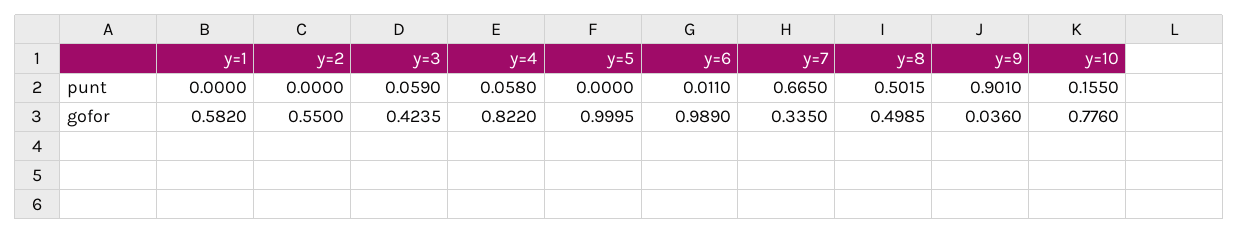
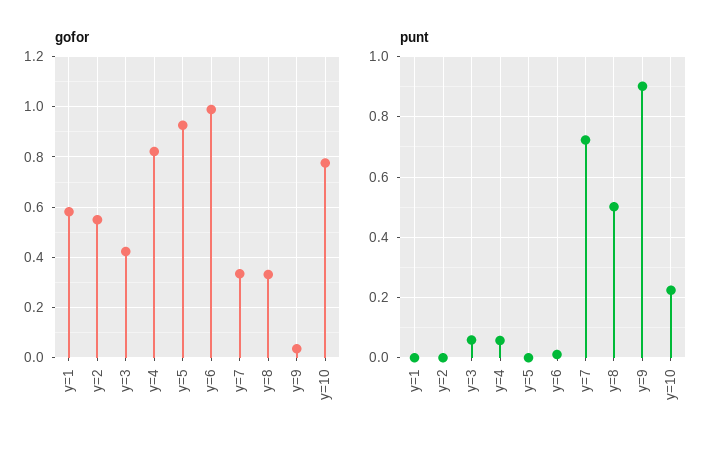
  {
    "punt": {
      "y=1": 0,
      "y=2": 0,
      "y=3": 0.059,
      "y=4": 0.058,
      "y=5": 0,
      "y=6": 0.011,
-     "y=7": 0.665,
+     "y=7": 0.72,
      "y=8": 0.5015,
      "y=9": 0.901,
-     "y=10": 0.155
+     "y=10": 0.22
    },
    "gofor": {
      "y=1": 0.582,
      "y=2": 0.55,
      "y=3": 0.4235,
      "y=4": 0.822,
-     "y=5": 0.9995,
+     "y=5": 0.925,
      "y=6": 0.989,
      "y=7": 0.335,
-     "y=8": 0.4985,
+     "y=8": 0.325,
      "y=9": 0.036,
      "y=10": 0.776
    }
  }

